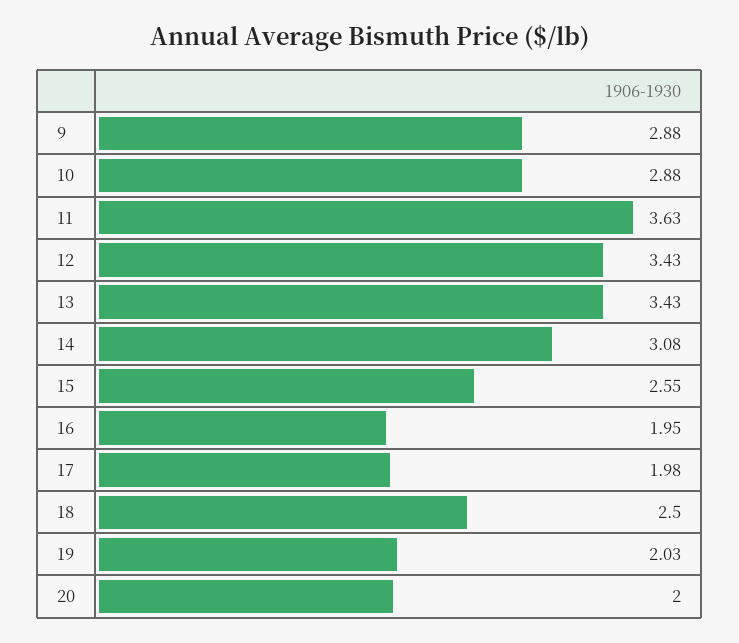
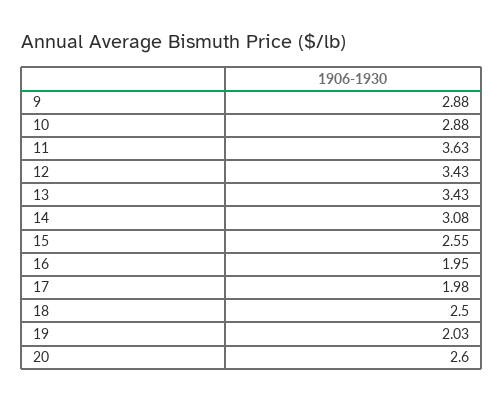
  {
    "9": 2.88,
    "10": 2.88,
    "11": 3.63,
    "12": 3.43,
    "13": 3.43,
    "14": 3.08,
    "15": 2.55,
    "16": 1.95,
    "17": 1.98,
    "18": 2.5,
    "19": 2.03,
-   "20": 2
+   "20": 2.6
  }

